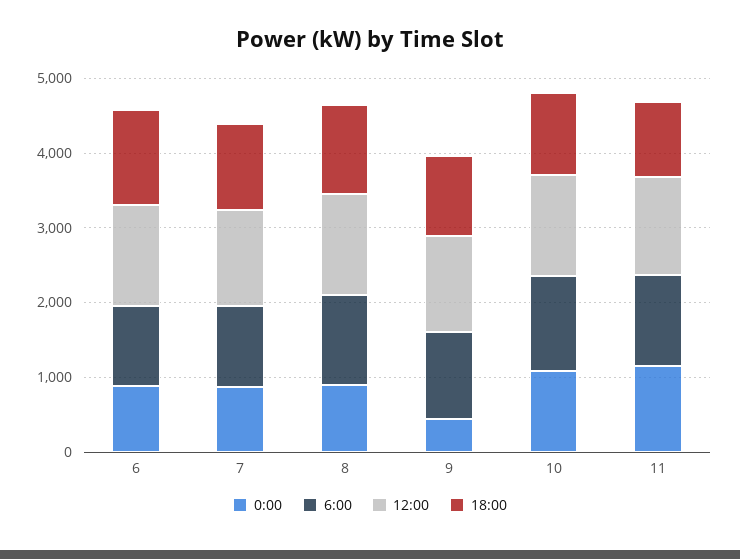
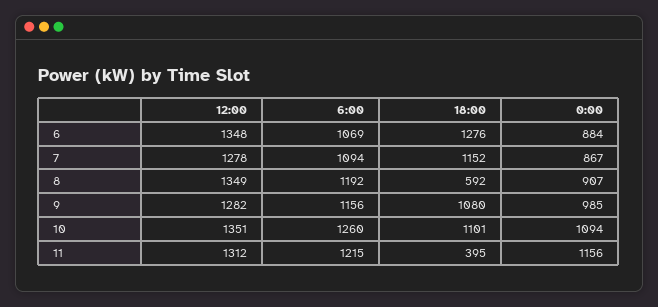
  {
    "0:00": {
      "6": 884,
      "7": 867,
      "8": 907,
-     "9": 400,
+     "9": 985,
      "10": 1094,
      "11": 1156
    },
    "6:00": {
      "6": 1069,
      "7": 1094,
      "8": 1192,
      "9": 1156,
      "10": 1260,
      "11": 1215
    },
    "12:00": {
      "6": 1348,
      "7": 1278,
      "8": 1349,
      "9": 1282,
      "10": 1351,
      "11": 1312
    },
    "18:00": {
      "6": 1276,
      "7": 1152,
-     "8": 1200,
+     "8": 592,
      "9": 1080,
      "10": 1101,
-     "11": 1000
+     "11": 395
    }
  }

